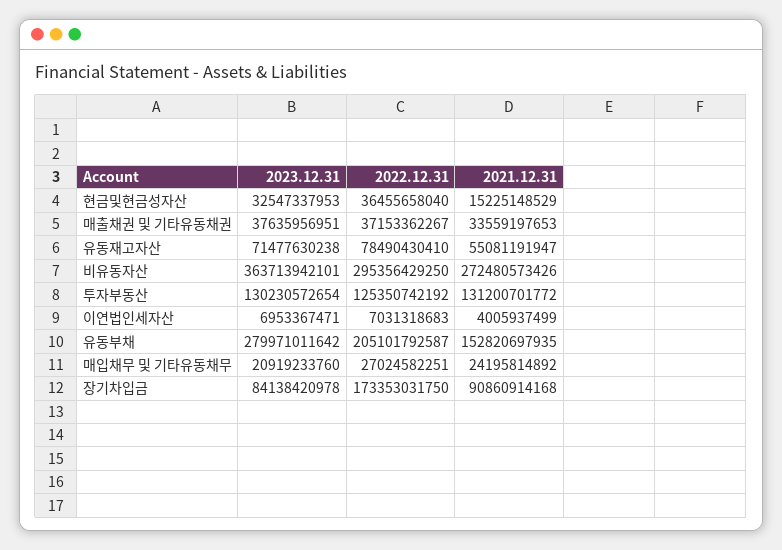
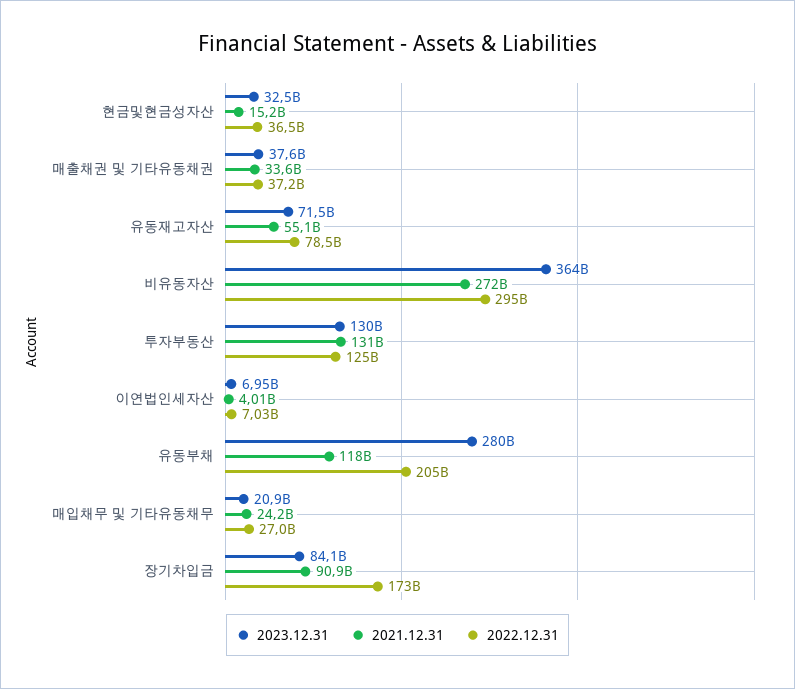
  {
    "2023.12.31": {
      "현금및현금성자산": 32547337953,
      "매출채권 및 기타유동채권": 37635956951,
      "유동재고자산": 71477630238,
      "비유동자산": 363713942101,
      "투자부동산": 130230572654,
      "이연법인세자산": 6953367471,
      "유동부채": 279971011642,
      "매입채무 및 기타유동채무": 20919233760,
      "장기차입금": 84138420978
    },
    "2022.12.31": {
      "현금및현금성자산": 36455658040,
      "매출채권 및 기타유동채권": 37153362267,
      "유동재고자산": 78490430410,
      "비유동자산": 295356429250,
      "투자부동산": 125350742192,
      "이연법인세자산": 7031318683,
      "유동부채": 205101792587,
      "매입채무 및 기타유동채무": 27024582251,
      "장기차입금": 173353031750
    },
    "2021.12.31": {
      "현금및현금성자산": 15225148529,
      "매출채권 및 기타유동채권": 33559197653,
      "유동재고자산": 55081191947,
      "비유동자산": 272480573426,
      "투자부동산": 131200701772,
      "이연법인세자산": 4005937499,
-     "유동부채": 152820697935,
+     "유동부채": 118000000000,
      "매입채무 및 기타유동채무": 24195814892,
      "장기차입금": 90860914168
    }
  }

